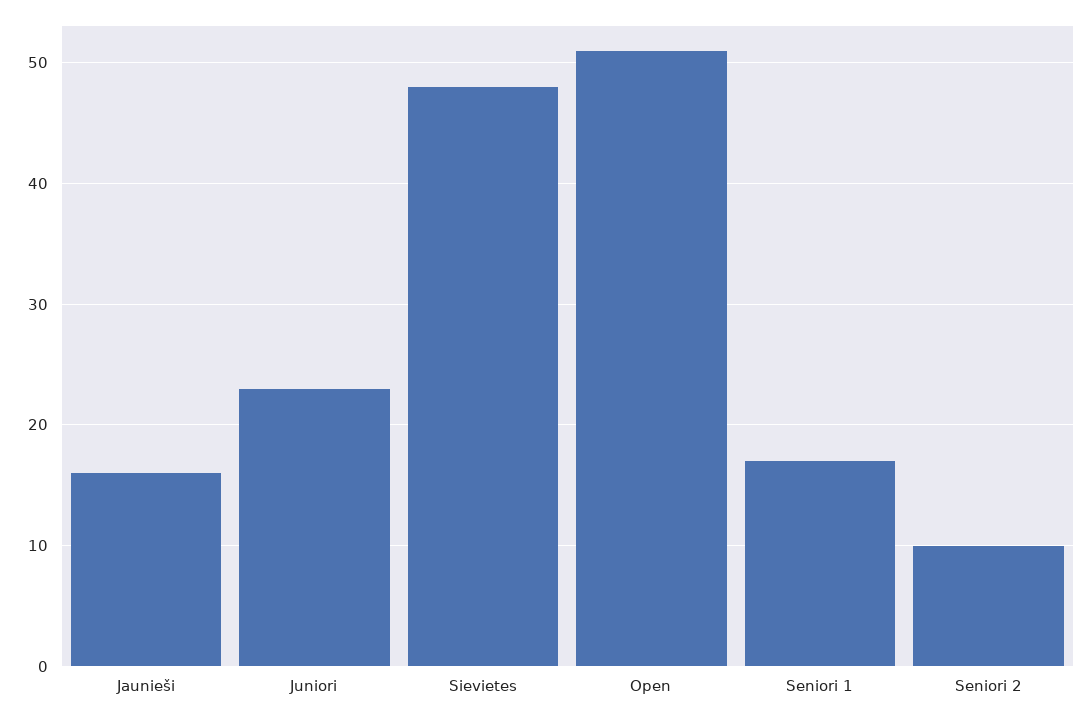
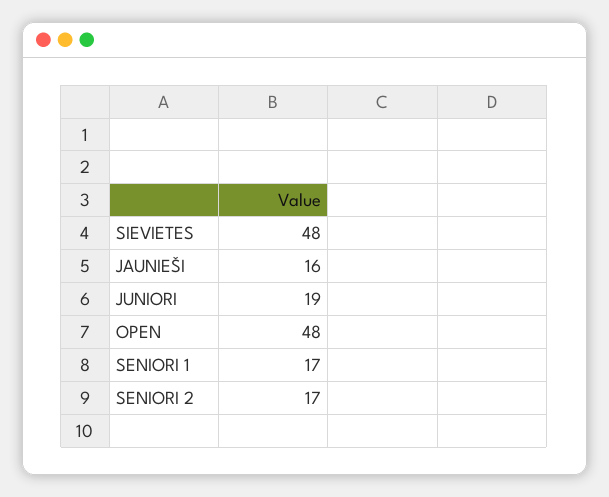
  {
    "Jaunieši": 16,
-   "Juniori": 23,
+   "Juniori": 19,
    "Sievietes": 48,
-   "Open": 51,
+   "Open": 48,
    "Seniori 1": 17,
-   "Seniori 2": 10
+   "Seniori 2": 17
  }

